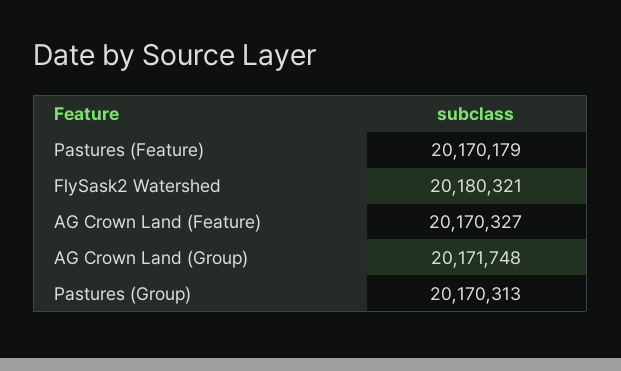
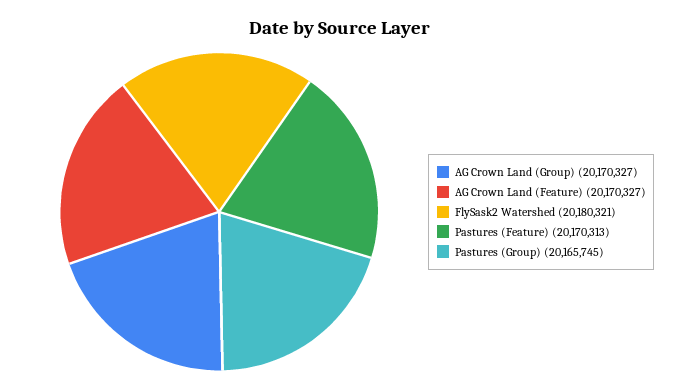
  {
-   "Pastures (Feature)": 20170179,
+   "Pastures (Feature)": 20170313,
    "FlySask2 Watershed": 20180321,
    "AG Crown Land (Feature)": 20170327,
-   "AG Crown Land (Group)": 20171748,
+   "AG Crown Land (Group)": 20170327,
-   "Pastures (Group)": 20170313
+   "Pastures (Group)": 20165745
  }

